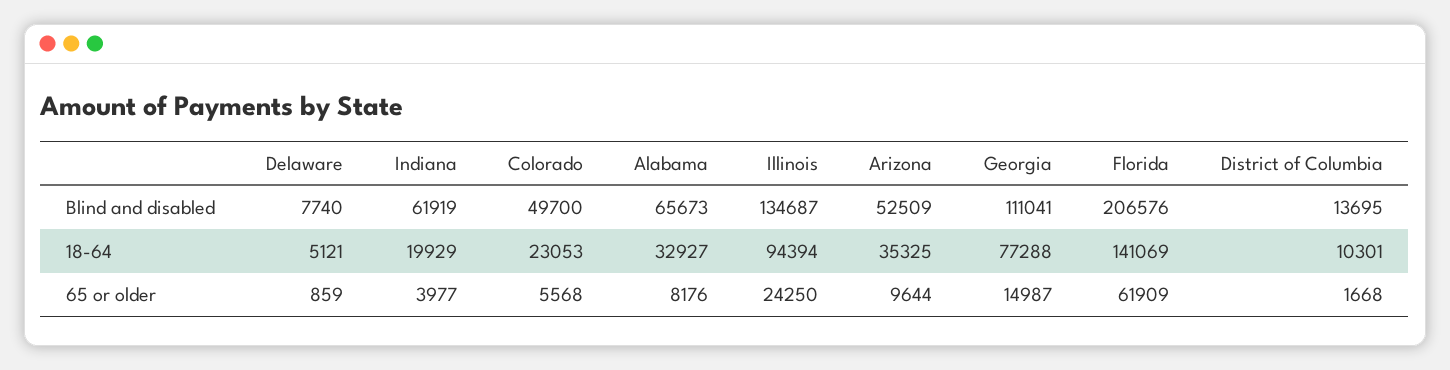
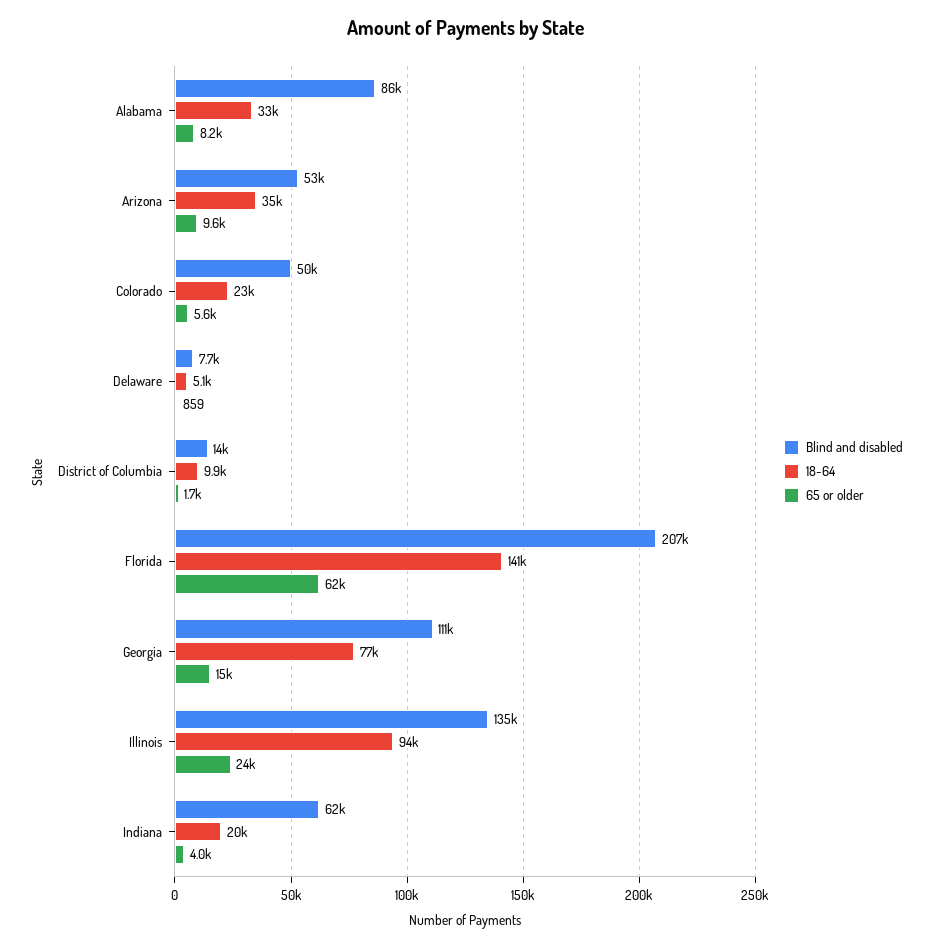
  {
    "Blind and disabled": {
      "Delaware": 7740,
      "Indiana": 61919,
      "Colorado": 49700,
-     "Alabama": 65673,
+     "Alabama": 86000,
      "Illinois": 134687,
      "Arizona": 52509,
      "Georgia": 111041,
      "Florida": 206576,
      "District of Columbia": 13695
    },
    "18-64": {
      "Delaware": 5121,
      "Indiana": 19929,
      "Colorado": 23053,
      "Alabama": 32927,
      "Illinois": 94394,
      "Arizona": 35325,
      "Georgia": 77288,
      "Florida": 141069,
-     "District of Columbia": 10301
+     "District of Columbia": 9900
    },
    "65 or older": {
      "Delaware": 859,
      "Indiana": 3977,
      "Colorado": 5568,
      "Alabama": 8176,
      "Illinois": 24250,
      "Arizona": 9644,
      "Georgia": 14987,
      "Florida": 61909,
      "District of Columbia": 1668
    }
  }

